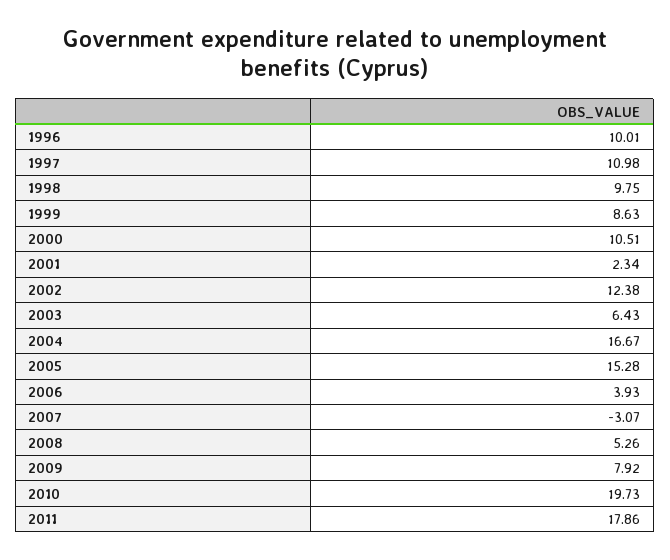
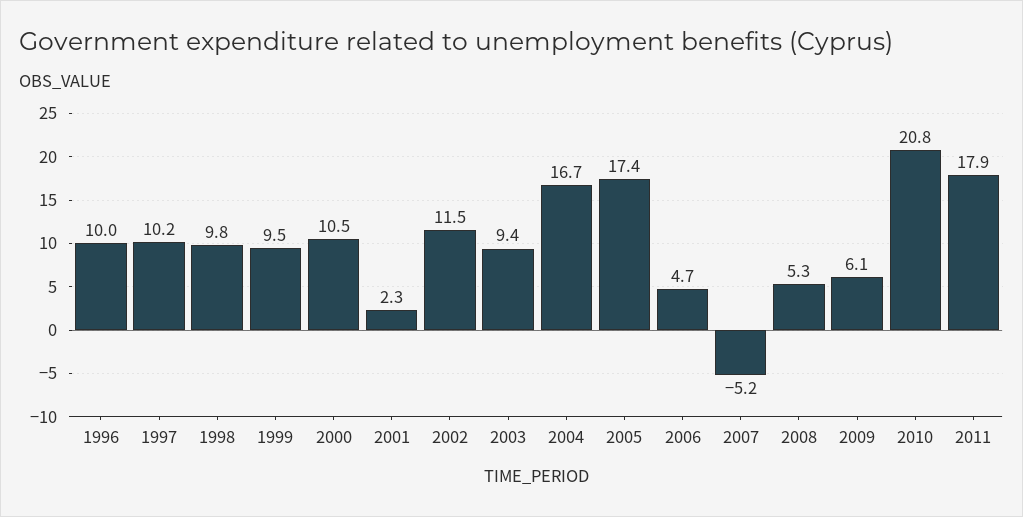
  {
    "1996": 10.01,
-   "1997": 10.98,
+   "1997": 10.2,
    "1998": 9.75,
-   "1999": 8.63,
+   "1999": 9.5,
    "2000": 10.51,
    "2001": 2.34,
-   "2002": 12.38,
+   "2002": 11.5,
-   "2003": 6.43,
+   "2003": 9.4,
    "2004": 16.67,
-   "2005": 15.28,
+   "2005": 17.4,
-   "2006": 3.93,
+   "2006": 4.7,
-   "2007": -3.07,
+   "2007": -5.2,
    "2008": 5.26,
-   "2009": 7.92,
+   "2009": 6.1,
-   "2010": 19.73,
+   "2010": 20.8,
    "2011": 17.86
  }

